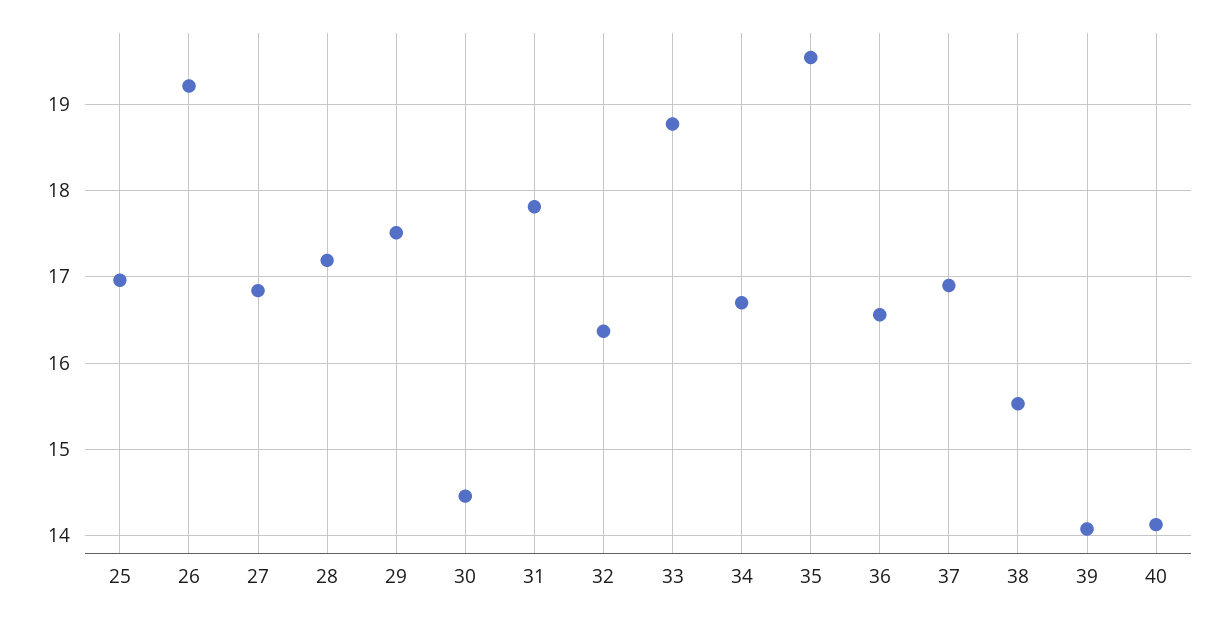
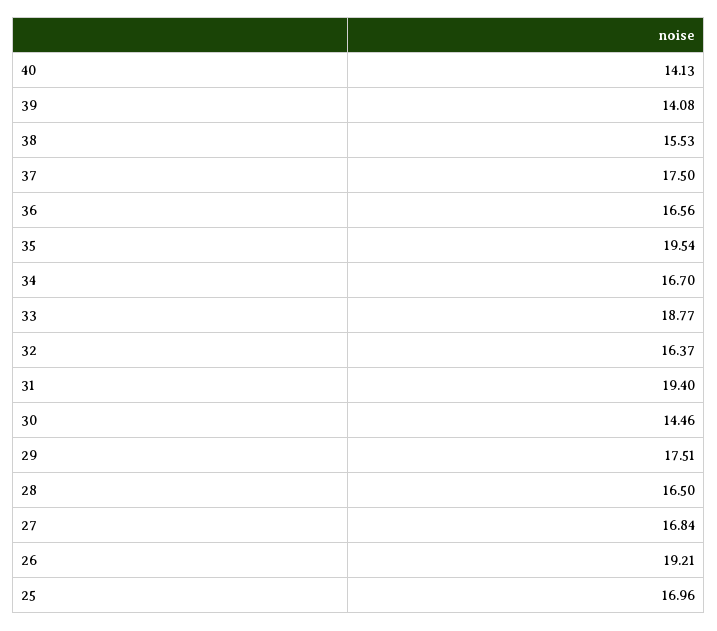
  {
    "25": 16.96,
    "26": 19.21,
    "27": 16.84,
-   "28": 17.2,
+   "28": 16.5,
    "29": 17.51,
    "30": 14.46,
-   "31": 17.8,
+   "31": 19.4,
    "32": 16.37,
    "33": 18.77,
    "34": 16.7,
    "35": 19.54,
    "36": 16.56,
-   "37": 16.9,
+   "37": 17.5,
    "38": 15.53,
    "39": 14.08,
    "40": 14.13
  }

